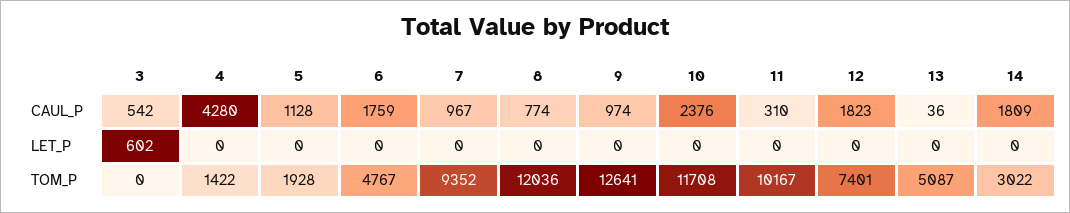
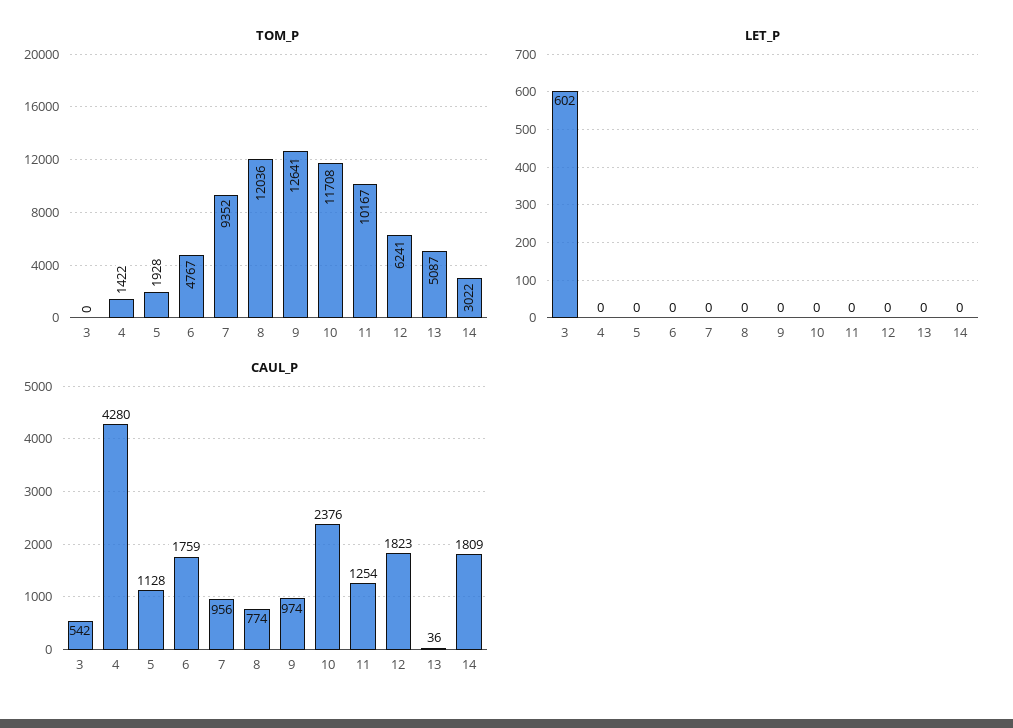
  {
    "CAUL_P": {
      "3": 542,
      "4": 4280,
      "5": 1128,
      "6": 1759,
-     "7": 967,
+     "7": 956,
      "8": 774,
      "9": 974,
      "10": 2376,
-     "11": 310,
+     "11": 1254,
      "12": 1823,
      "13": 36,
      "14": 1809
    },
    "LET_P": {
      "3": 602,
      "4": 0,
      "5": 0,
      "6": 0,
      "7": 0,
      "8": 0,
      "9": 0,
      "10": 0,
      "11": 0,
      "12": 0,
      "13": 0,
      "14": 0
    },
    "TOM_P": {
      "3": 0,
      "4": 1422,
      "5": 1928,
      "6": 4767,
      "7": 9352,
      "8": 12036,
      "9": 12641,
      "10": 11708,
      "11": 10167,
-     "12": 7401,
+     "12": 6241,
      "13": 5087,
      "14": 3022
    }
  }

